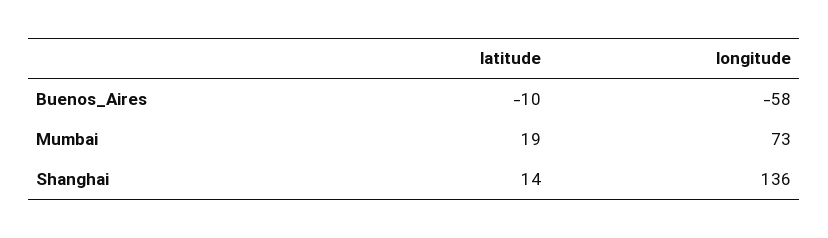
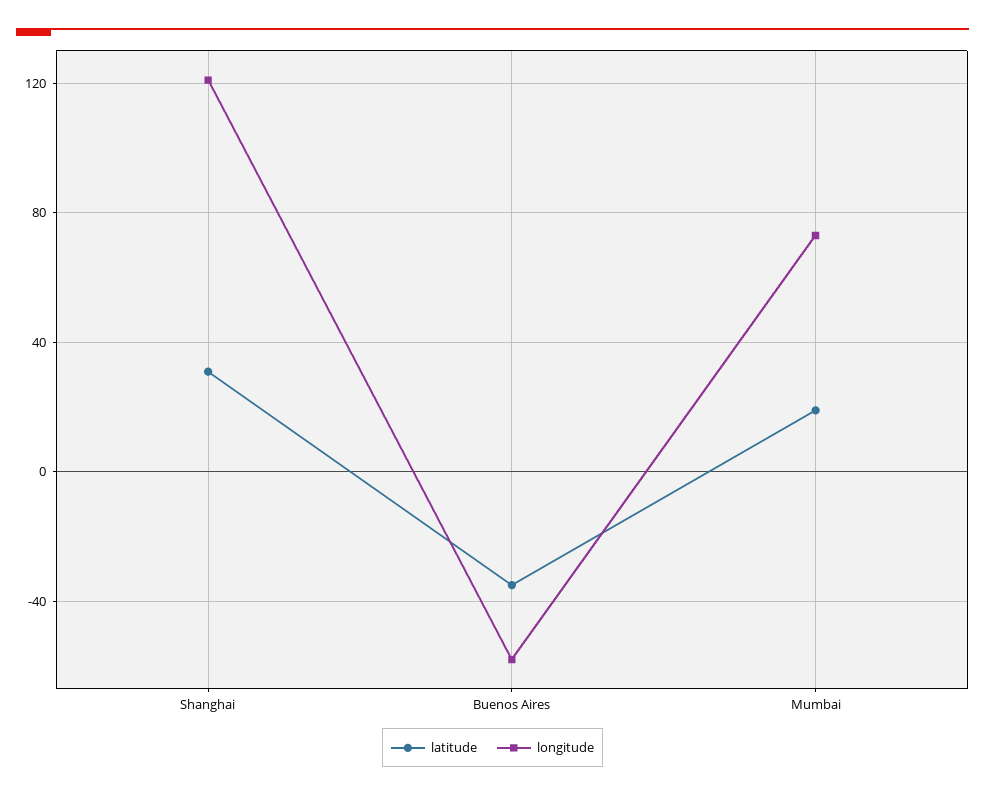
  {
    "latitude": {
-     "Buenos_Aires": -10,
+     "Buenos_Aires": -35,
      "Mumbai": 19,
-     "Shanghai": 14
+     "Shanghai": 30
    },
    "longitude": {
      "Buenos_Aires": -58,
      "Mumbai": 73,
-     "Shanghai": 136
+     "Shanghai": 120
    }
  }

